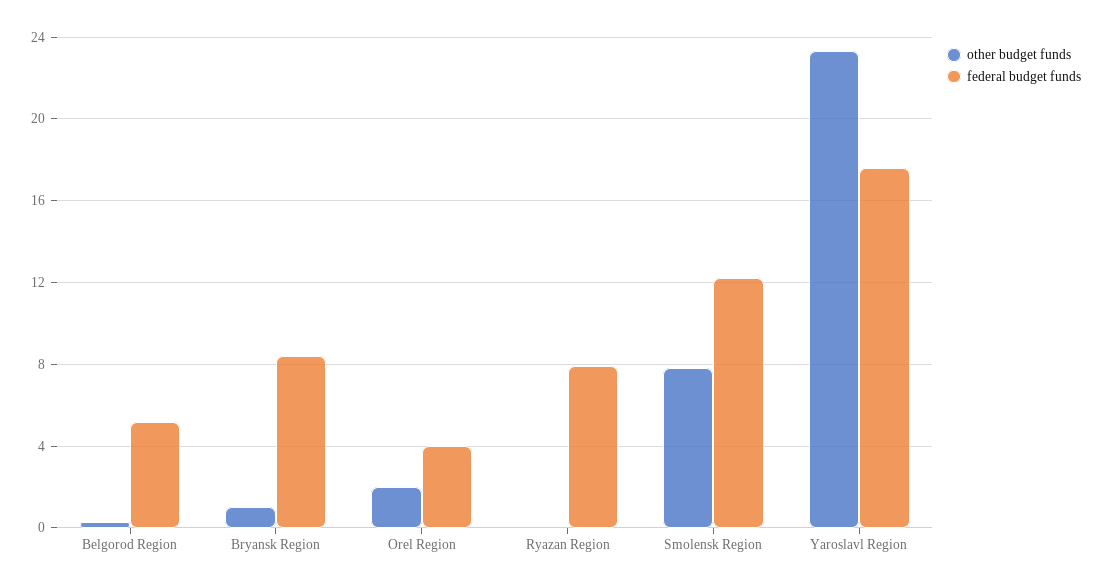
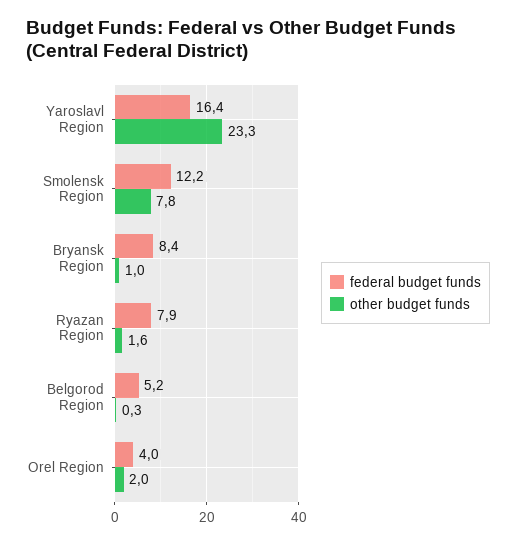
  {
    "other budget funds": {
      "Belgorod Region": 0.3,
      "Bryansk Region": 1,
      "Orel Region": 2,
-     "Ryazan Region": 0,
+     "Ryazan Region": 1.6,
      "Smolensk Region": 7.8,
      "Yaroslavl Region": 23.3
    },
    "federal budget funds": {
      "Belgorod Region": 5.2,
      "Bryansk Region": 8.4,
      "Orel Region": 4,
      "Ryazan Region": 7.9,
      "Smolensk Region": 12.2,
-     "Yaroslavl Region": 17.5
+     "Yaroslavl Region": 16.4
    }
  }

